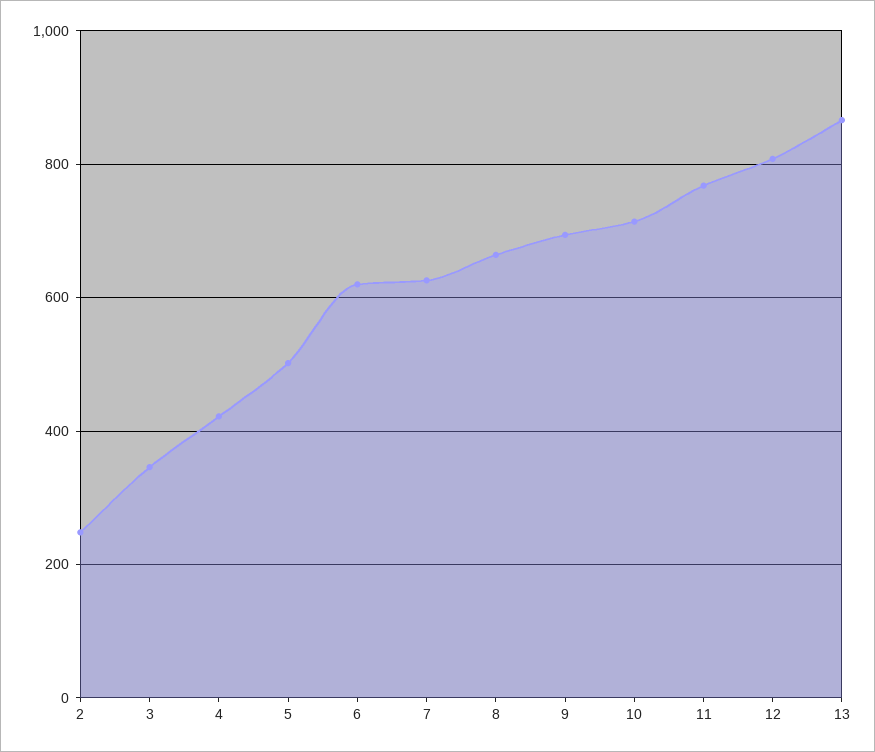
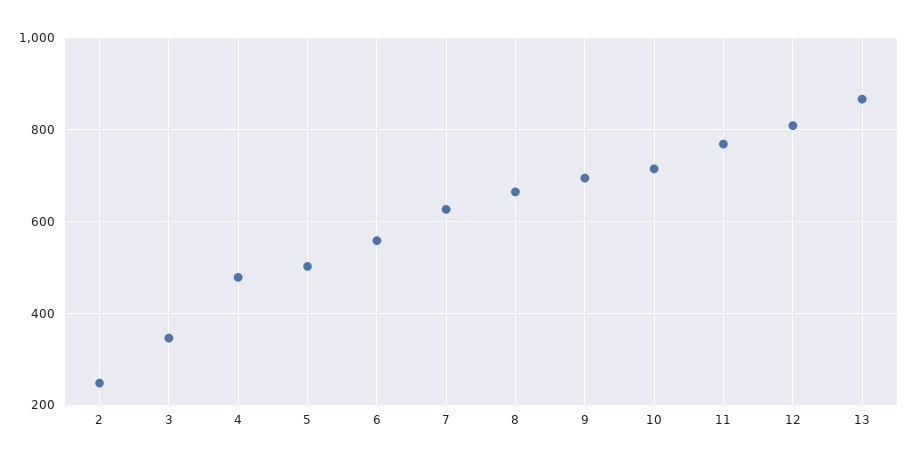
  {
    "2": 240,
    "3": 340,
-   "4": 420,
+   "4": 480,
    "5": 500,
-   "6": 620,
+   "6": 560,
    "7": 620,
    "8": 660,
    "9": 700,
    "10": 720,
    "11": 760,
    "12": 800,
    "13": 860
  }

